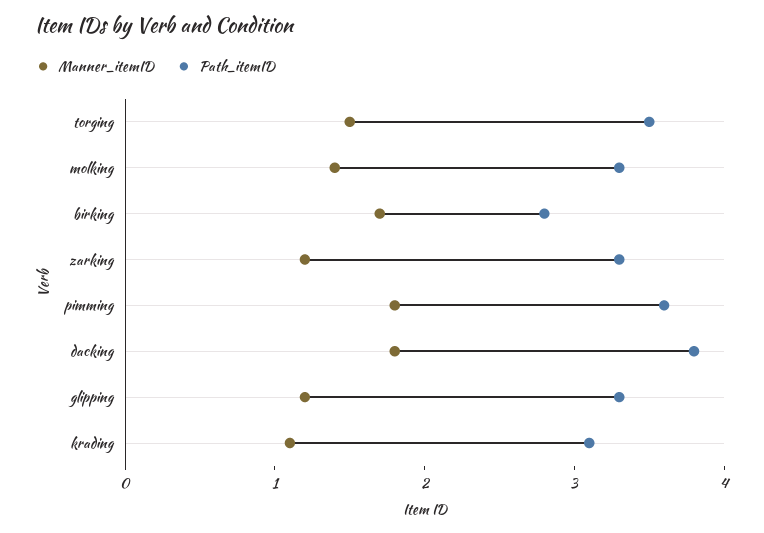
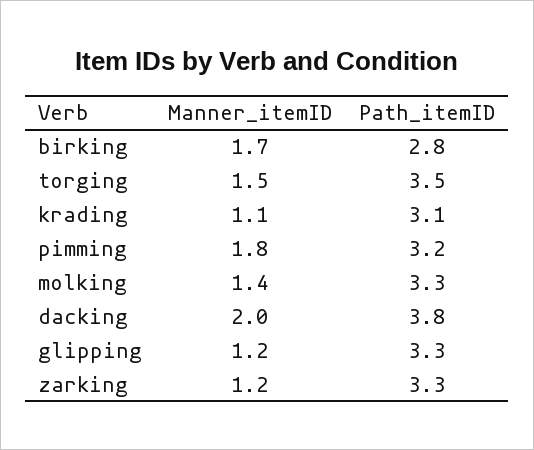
  {
    "Manner_itemID": {
      "torging": 1.5,
      "molking": 1.4,
      "birking": 1.7,
      "zarking": 1.2,
      "pimming": 1.8,
-     "dacking": 1.8,
+     "dacking": 2,
      "glipping": 1.2,
      "krading": 1.1
    },
    "Path_itemID": {
      "torging": 3.5,
      "molking": 3.3,
      "birking": 2.8,
      "zarking": 3.3,
-     "pimming": 3.6,
+     "pimming": 3.2,
      "dacking": 3.8,
      "glipping": 3.3,
      "krading": 3.1
    }
  }

